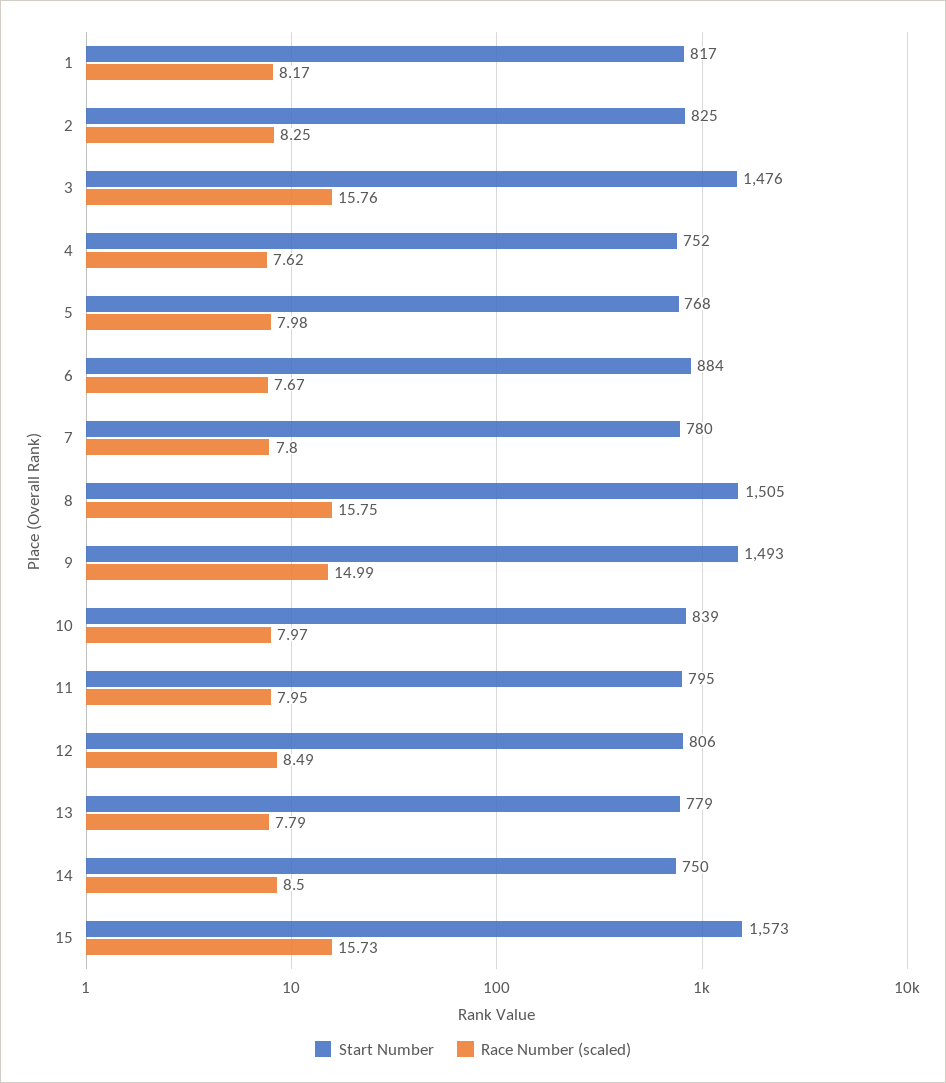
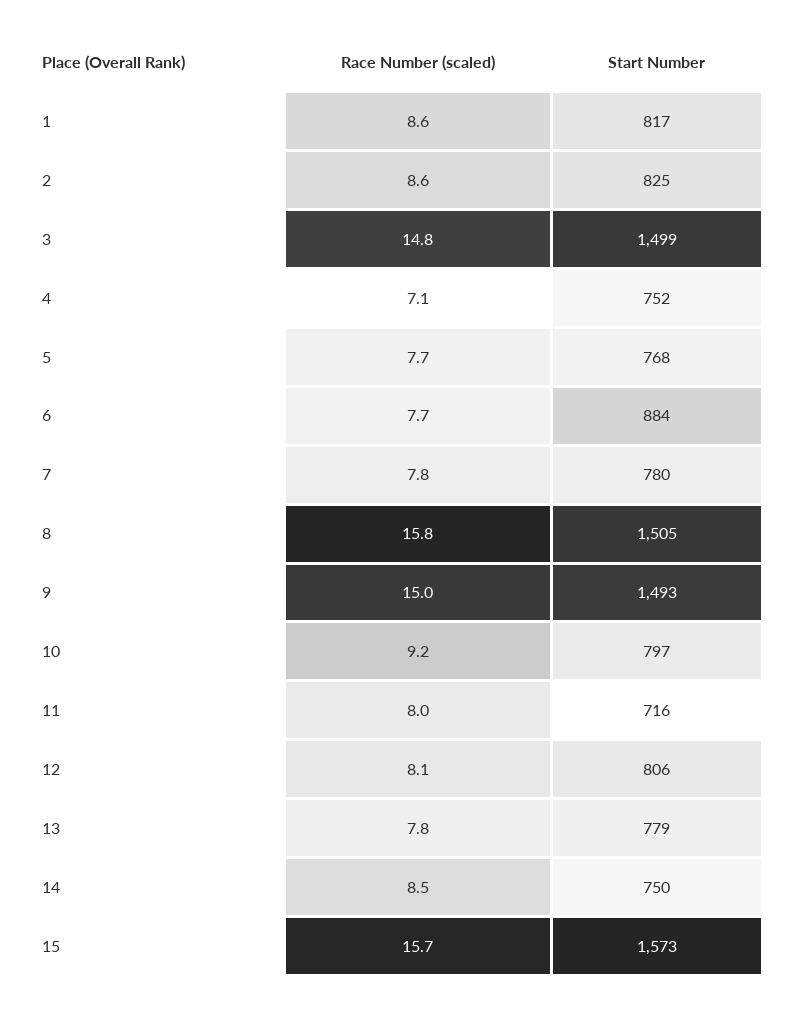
  {
    "Start Number": {
      "1": 817,
      "2": 825,
-     "3": 1476,
+     "3": 1499,
      "4": 752,
      "5": 768,
      "6": 884,
      "7": 780,
      "8": 1505,
      "9": 1493,
-     "10": 839,
+     "10": 797,
-     "11": 795,
+     "11": 716,
      "12": 806,
      "13": 779,
      "14": 750,
      "15": 1573
    },
    "Race Number (scaled)": {
-     "1": 8.17,
+     "1": 8.6,
-     "2": 8.25,
+     "2": 8.6,
-     "3": 15.76,
+     "3": 14.8,
-     "4": 7.62,
+     "4": 7.1,
-     "5": 7.98,
+     "5": 7.7,
      "6": 7.67,
      "7": 7.8,
      "8": 15.75,
      "9": 14.99,
-     "10": 7.97,
+     "10": 9.2,
      "11": 7.95,
-     "12": 8.49,
+     "12": 8.1,
      "13": 7.79,
      "14": 8.5,
      "15": 15.73
    }
  }

